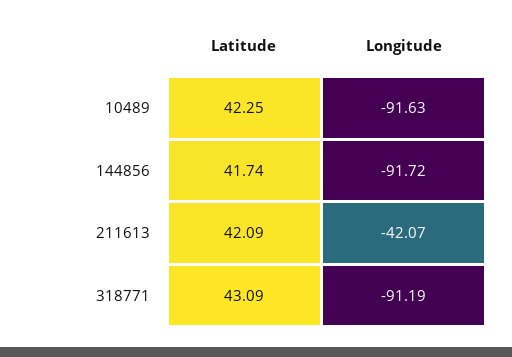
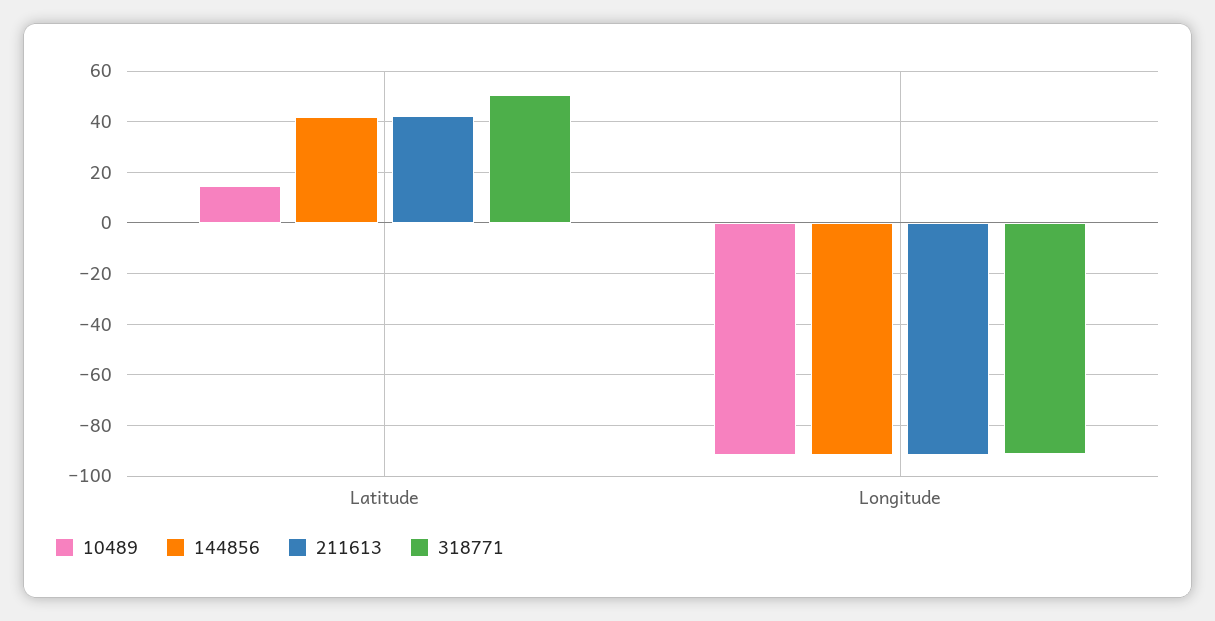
  {
    "10489": {
-     "Latitude": 42.25,
+     "Latitude": 15,
      "Longitude": -91.63
    },
    "144856": {
      "Latitude": 41.74,
      "Longitude": -91.72
    },
    "211613": {
      "Latitude": 42.09,
-     "Longitude": -42.07
+     "Longitude": -92.5
    },
    "318771": {
-     "Latitude": 43.09,
+     "Latitude": 50,
      "Longitude": -91.19
    }
  }

